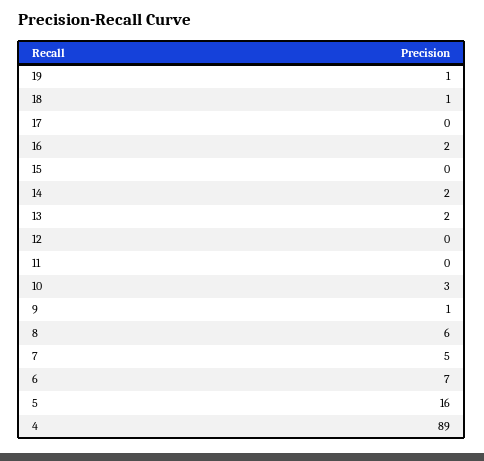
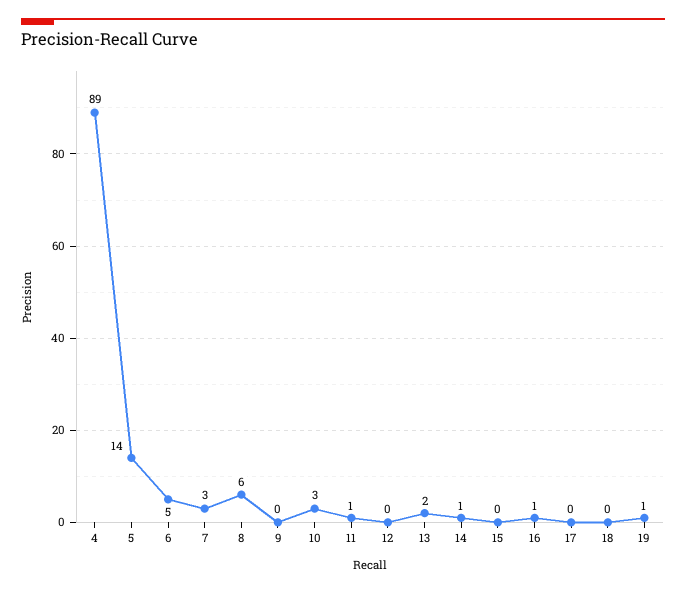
  {
    "19": 1,
-   "18": 1,
+   "18": 0,
    "17": 0,
-   "16": 2,
+   "16": 1,
    "15": 0,
-   "14": 2,
+   "14": 1,
    "13": 2,
    "12": 0,
-   "11": 0,
+   "11": 1,
    "10": 3,
-   "9": 1,
+   "9": 0,
    "8": 6,
-   "7": 5,
+   "7": 3,
-   "6": 7,
+   "6": 5,
-   "5": 16,
+   "5": 14,
    "4": 89
  }

